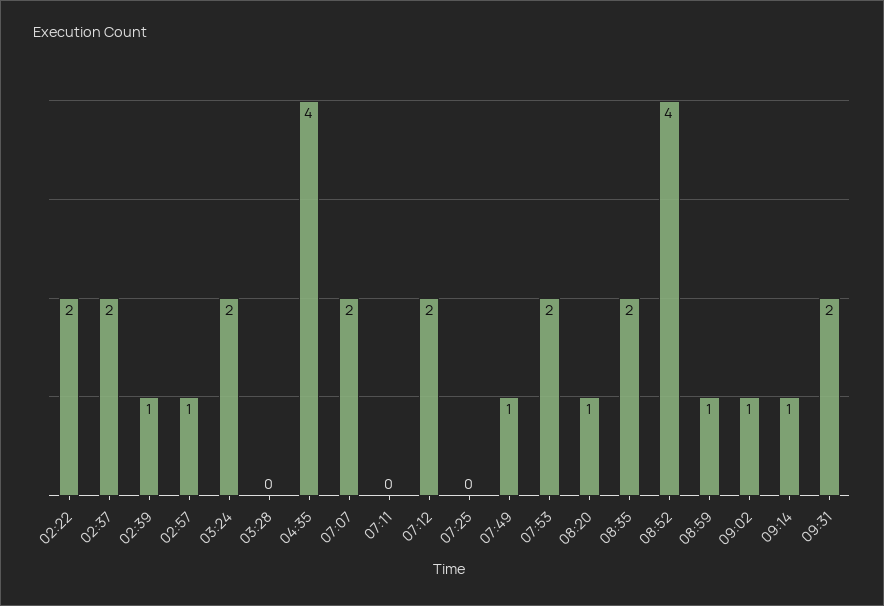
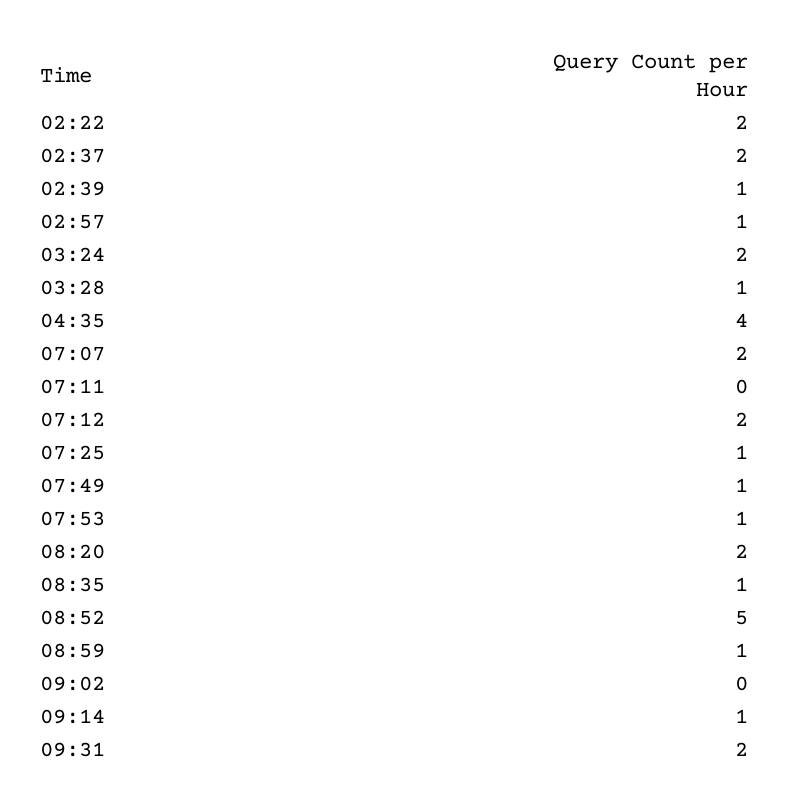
  {
    "02:22": 2,
    "02:37": 2,
    "02:39": 1,
    "02:57": 1,
    "03:24": 2,
-   "03:28": 0,
+   "03:28": 1,
    "04:35": 4,
    "07:07": 2,
    "07:11": 0,
    "07:12": 2,
-   "07:25": 0,
+   "07:25": 1,
    "07:49": 1,
-   "07:53": 2,
+   "07:53": 1,
-   "08:20": 1,
+   "08:20": 2,
-   "08:35": 2,
+   "08:35": 1,
-   "08:52": 4,
+   "08:52": 5,
    "08:59": 1,
-   "09:02": 1,
+   "09:02": 0,
    "09:14": 1,
    "09:31": 2
  }

